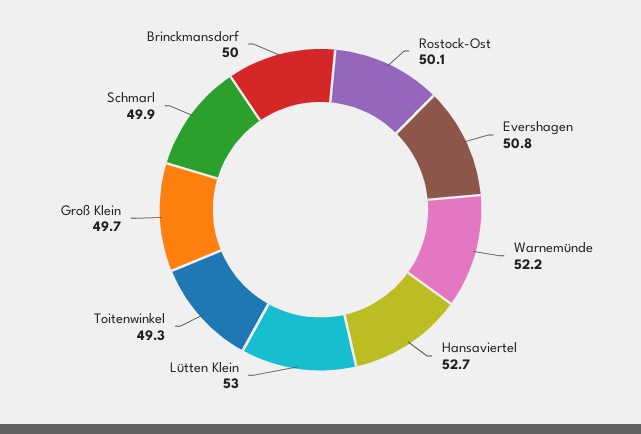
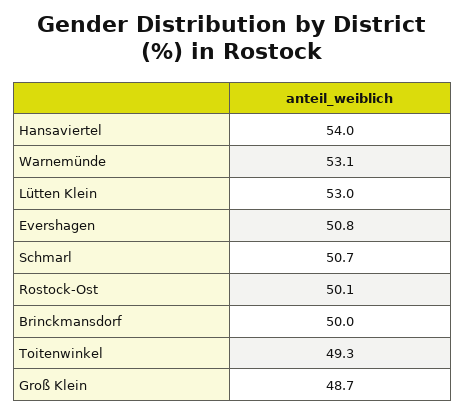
  {
    "Rostock-Ost": 50.1,
    "Evershagen": 50.8,
-   "Warnemünde": 52.2,
+   "Warnemünde": 53.1,
-   "Hansaviertel": 52.7,
+   "Hansaviertel": 54,
    "Lütten Klein": 53,
    "Toitenwinkel": 49.3,
-   "Groß Klein": 49.7,
+   "Groß Klein": 48.7,
-   "Schmarl": 49.9,
+   "Schmarl": 50.7,
    "Brinckmansdorf": 50
  }

